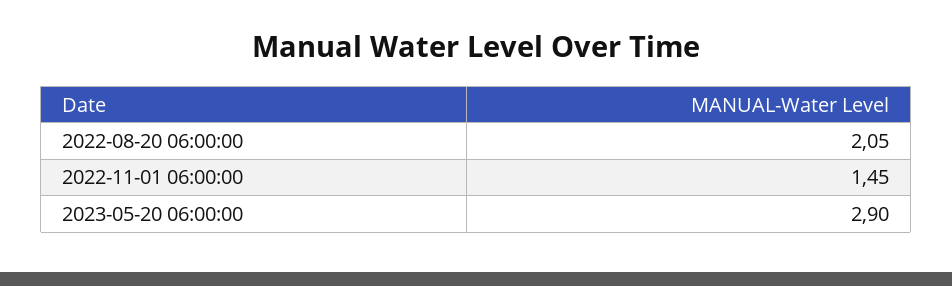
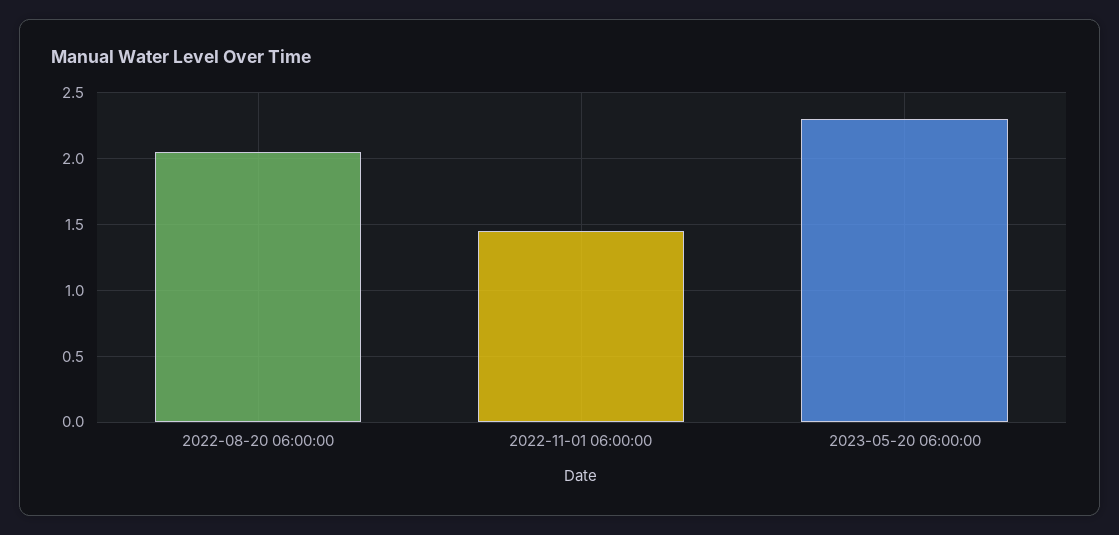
  {
    "2022-08-20 06:00:00": 2.05,
    "2022-11-01 06:00:00": 1.45,
-   "2023-05-20 06:00:00": 2.9
+   "2023-05-20 06:00:00": 2.3
  }

